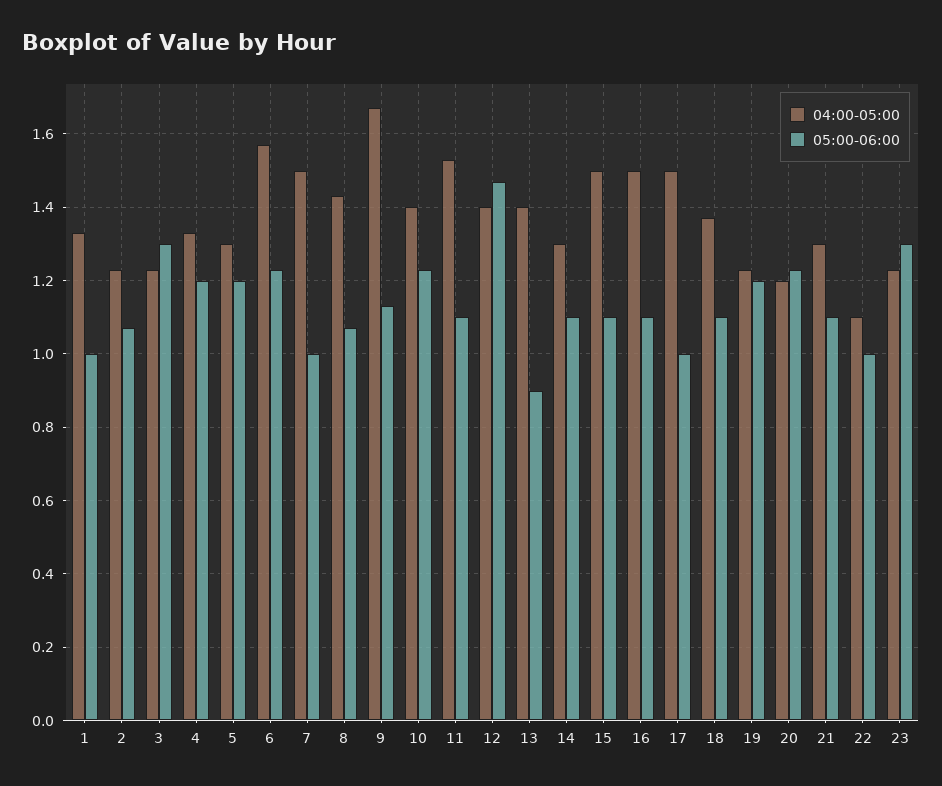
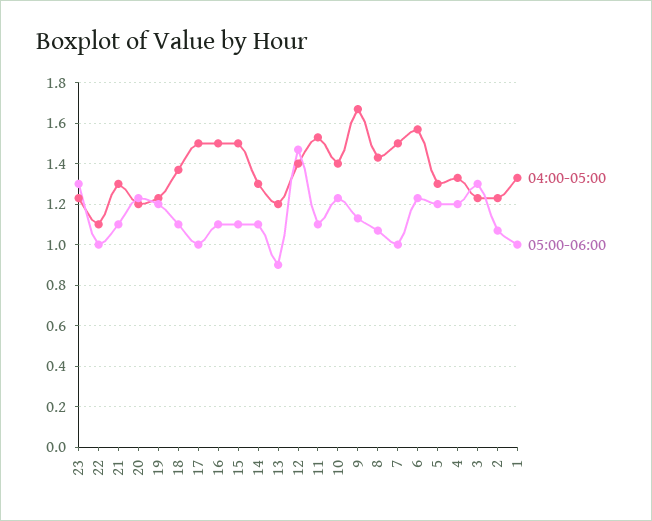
  {
    "04:00-05:00": {
      "1": 1.35,
      "2": 1.25,
      "3": 1.25,
      "4": 1.35,
      "5": 1.3,
      "6": 1.55,
      "7": 1.5,
      "8": 1.45,
      "9": 1.65,
      "10": 1.4,
      "11": 1.55,
      "12": 1.4,
-     "13": 1.4,
+     "13": 1.2,
      "14": 1.3,
      "15": 1.5,
      "16": 1.5,
      "17": 1.5,
      "18": 1.35,
      "19": 1.25,
      "20": 1.2,
      "21": 1.3,
      "22": 1.1,
      "23": 1.25
    },
    "05:00-06:00": {
      "1": 1,
      "2": 1.05,
      "3": 1.3,
      "4": 1.2,
      "5": 1.2,
      "6": 1.25,
      "7": 1,
      "8": 1.05,
      "9": 1.15,
      "10": 1.25,
      "11": 1.1,
      "12": 1.45,
      "13": 0.9,
      "14": 1.1,
      "15": 1.1,
      "16": 1.1,
      "17": 1,
      "18": 1.1,
      "19": 1.2,
      "20": 1.25,
      "21": 1.1,
      "22": 1,
      "23": 1.3
    }
  }

